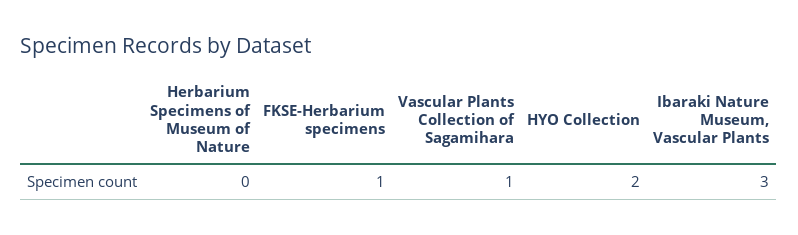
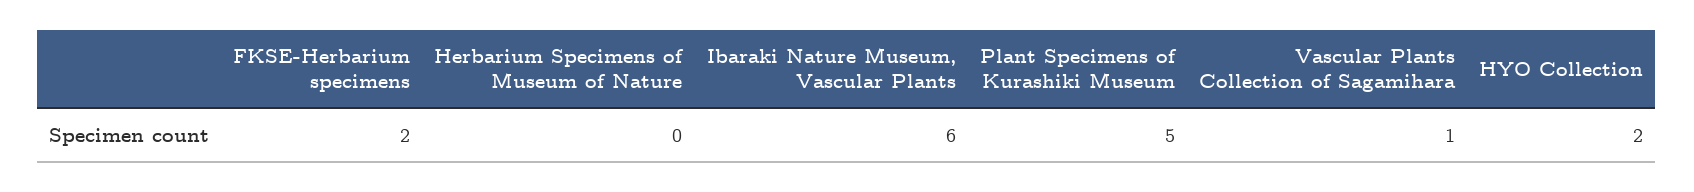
  {
    "Herbarium Specimens of Museum of Nature": 0,
-   "FKSE-Herbarium specimens": 1,
+   "FKSE-Herbarium specimens": 2,
    "Vascular Plants Collection of Sagamihara": 1,
    "HYO Collection": 2,
-   "Ibaraki Nature Museum, Vascular Plants": 3
+   "Ibaraki Nature Museum, Vascular Plants": 6,
+   "Plant Specimens of Kurashiki Museum": 5
  }

